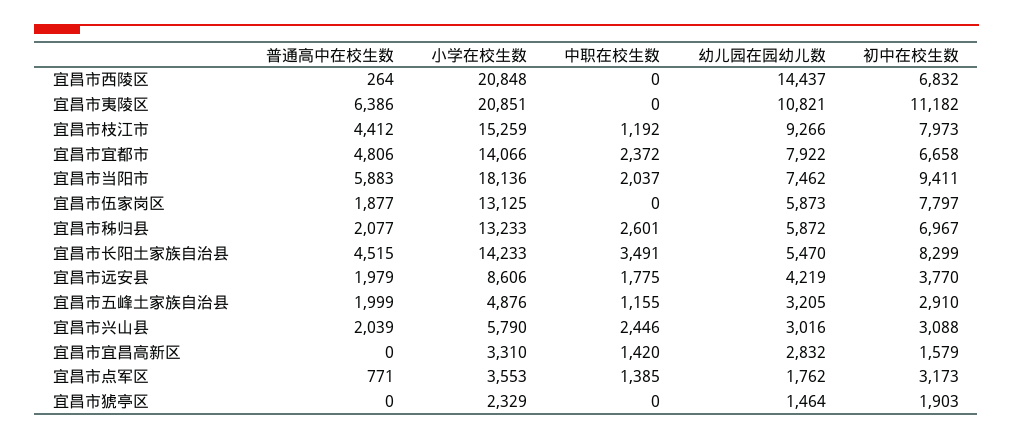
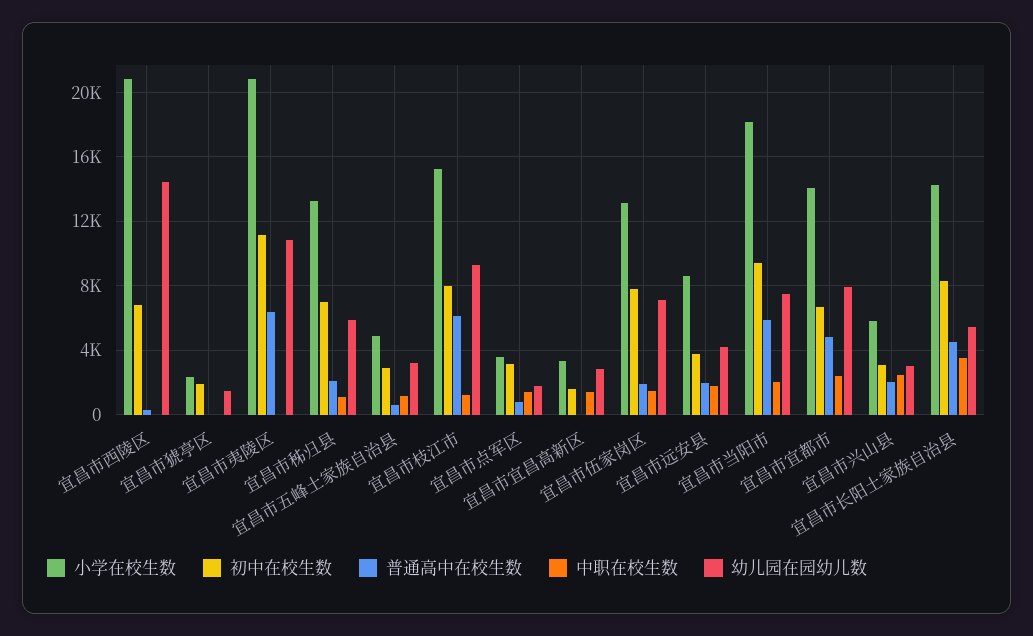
  {
    "普通高中在校生数": {
      "宜昌市西陵区": 264,
      "宜昌市夷陵区": 6386,
-     "宜昌市枝江市": 4412,
+     "宜昌市枝江市": 6000,
      "宜昌市宜都市": 4806,
      "宜昌市当阳市": 5883,
      "宜昌市伍家岗区": 1877,
      "宜昌市秭归县": 2077,
      "宜昌市长阳土家族自治县": 4515,
      "宜昌市远安县": 1979,
-     "宜昌市五峰土家族自治县": 1999,
+     "宜昌市五峰土家族自治县": 500,
      "宜昌市兴山县": 2039,
      "宜昌市宜昌高新区": 0,
      "宜昌市点军区": 771,
      "宜昌市猇亭区": 0
    },
    "小学在校生数": {
      "宜昌市西陵区": 20848,
      "宜昌市夷陵区": 20851,
      "宜昌市枝江市": 15259,
      "宜昌市宜都市": 14066,
      "宜昌市当阳市": 18136,
      "宜昌市伍家岗区": 13125,
      "宜昌市秭归县": 13233,
      "宜昌市长阳土家族自治县": 14233,
      "宜昌市远安县": 8606,
      "宜昌市五峰土家族自治县": 4876,
      "宜昌市兴山县": 5790,
      "宜昌市宜昌高新区": 3310,
      "宜昌市点军区": 3553,
      "宜昌市猇亭区": 2329
    },
    "中职在校生数": {
      "宜昌市西陵区": 0,
      "宜昌市夷陵区": 0,
      "宜昌市枝江市": 1192,
      "宜昌市宜都市": 2372,
      "宜昌市当阳市": 2037,
-     "宜昌市伍家岗区": 0,
+     "宜昌市伍家岗区": 1500,
-     "宜昌市秭归县": 2601,
+     "宜昌市秭归县": 1000,
      "宜昌市长阳土家族自治县": 3491,
      "宜昌市远安县": 1775,
      "宜昌市五峰土家族自治县": 1155,
      "宜昌市兴山县": 2446,
      "宜昌市宜昌高新区": 1420,
      "宜昌市点军区": 1385,
      "宜昌市猇亭区": 0
    },
    "幼儿园在园幼儿数": {
      "宜昌市西陵区": 14437,
      "宜昌市夷陵区": 10821,
      "宜昌市枝江市": 9266,
      "宜昌市宜都市": 7922,
      "宜昌市当阳市": 7462,
-     "宜昌市伍家岗区": 5873,
+     "宜昌市伍家岗区": 7000,
      "宜昌市秭归县": 5872,
      "宜昌市长阳土家族自治县": 5470,
      "宜昌市远安县": 4219,
      "宜昌市五峰土家族自治县": 3205,
      "宜昌市兴山县": 3016,
      "宜昌市宜昌高新区": 2832,
      "宜昌市点军区": 1762,
      "宜昌市猇亭区": 1464
    },
    "初中在校生数": {
      "宜昌市西陵区": 6832,
      "宜昌市夷陵区": 11182,
      "宜昌市枝江市": 7973,
      "宜昌市宜都市": 6658,
      "宜昌市当阳市": 9411,
      "宜昌市伍家岗区": 7797,
      "宜昌市秭归县": 6967,
      "宜昌市长阳土家族自治县": 8299,
      "宜昌市远安县": 3770,
      "宜昌市五峰土家族自治县": 2910,
      "宜昌市兴山县": 3088,
      "宜昌市宜昌高新区": 1579,
      "宜昌市点军区": 3173,
      "宜昌市猇亭区": 1903
    }
  }

